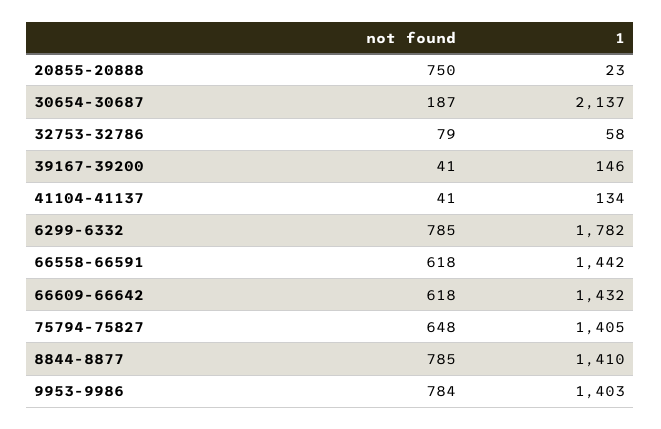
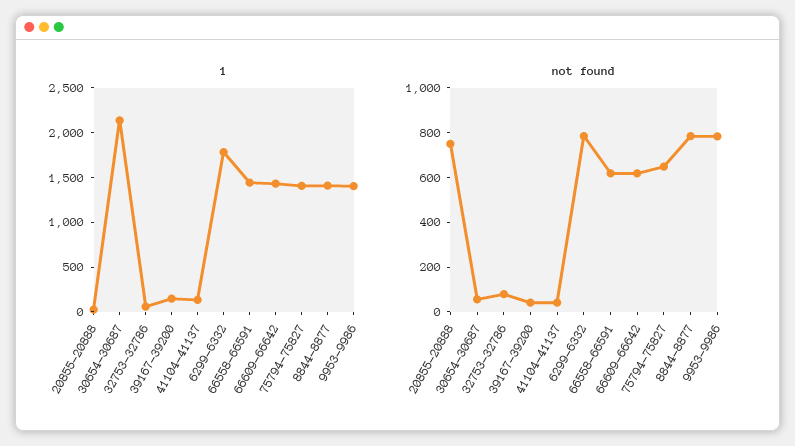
  {
    "not found": {
      "20855-20888": 750,
-     "30654-30687": 187,
+     "30654-30687": 50,
      "32753-32786": 79,
      "39167-39200": 41,
      "41104-41137": 41,
      "6299-6332": 785,
      "66558-66591": 618,
      "66609-66642": 618,
      "75794-75827": 648,
      "8844-8877": 785,
      "9953-9986": 784
    },
    "1": {
      "20855-20888": 23,
      "30654-30687": 2137,
      "32753-32786": 58,
      "39167-39200": 146,
      "41104-41137": 134,
      "6299-6332": 1782,
      "66558-66591": 1442,
      "66609-66642": 1432,
      "75794-75827": 1405,
      "8844-8877": 1410,
      "9953-9986": 1403
    }
  }

